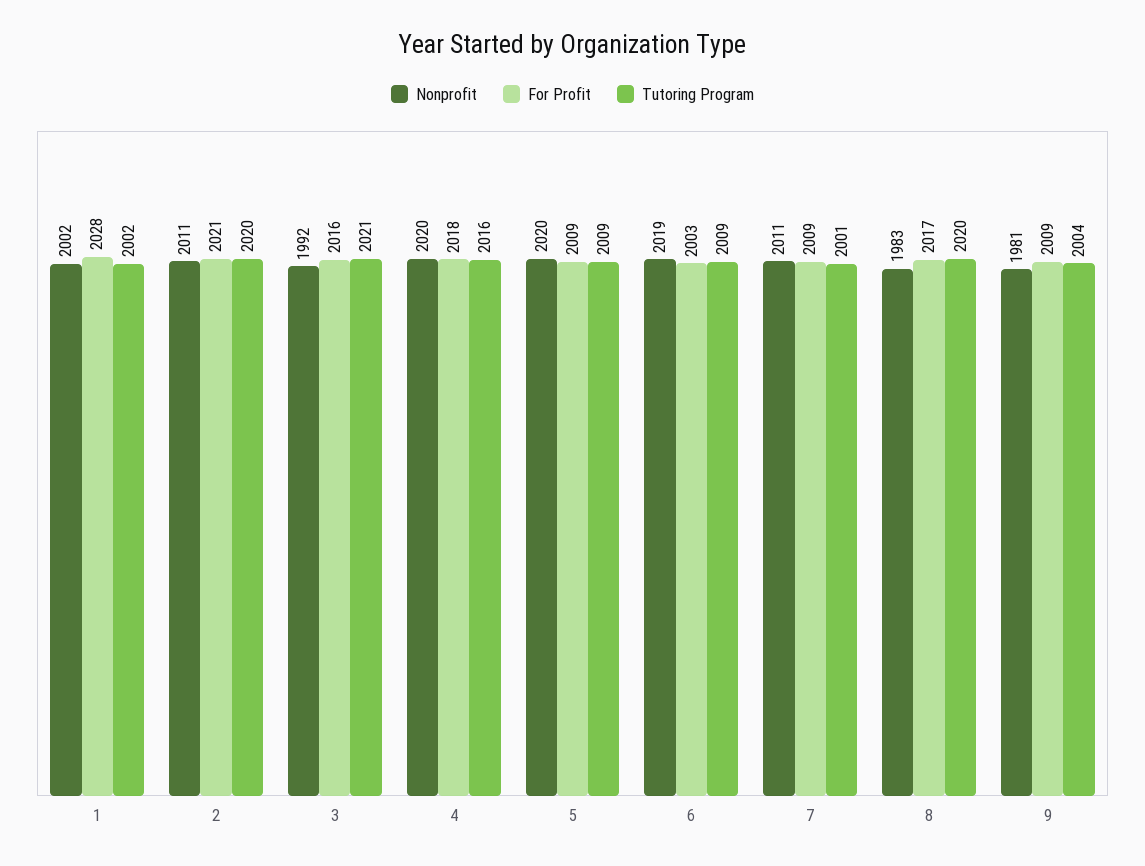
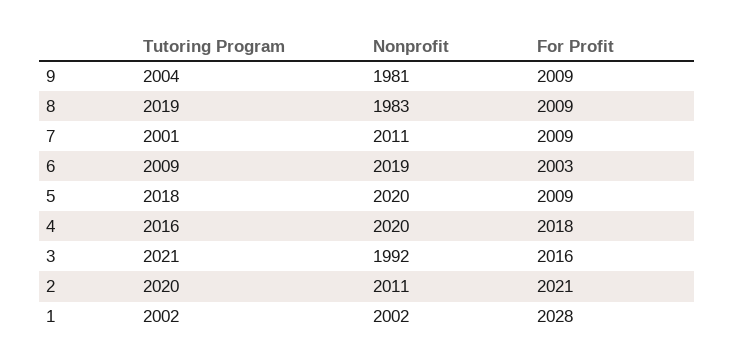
  {
    "Nonprofit": {
      "1": 2002,
      "2": 2011,
      "3": 1992,
      "4": 2020,
      "5": 2020,
      "6": 2019,
      "7": 2011,
      "8": 1983,
      "9": 1981
    },
    "For Profit": {
      "1": 2028,
      "2": 2021,
      "3": 2016,
      "4": 2018,
      "5": 2009,
      "6": 2003,
      "7": 2009,
-     "8": 2017,
+     "8": 2009,
      "9": 2009
    },
    "Tutoring Program": {
      "1": 2002,
      "2": 2020,
      "3": 2021,
      "4": 2016,
-     "5": 2009,
+     "5": 2018,
      "6": 2009,
      "7": 2001,
-     "8": 2020,
+     "8": 2019,
      "9": 2004
    }
  }

